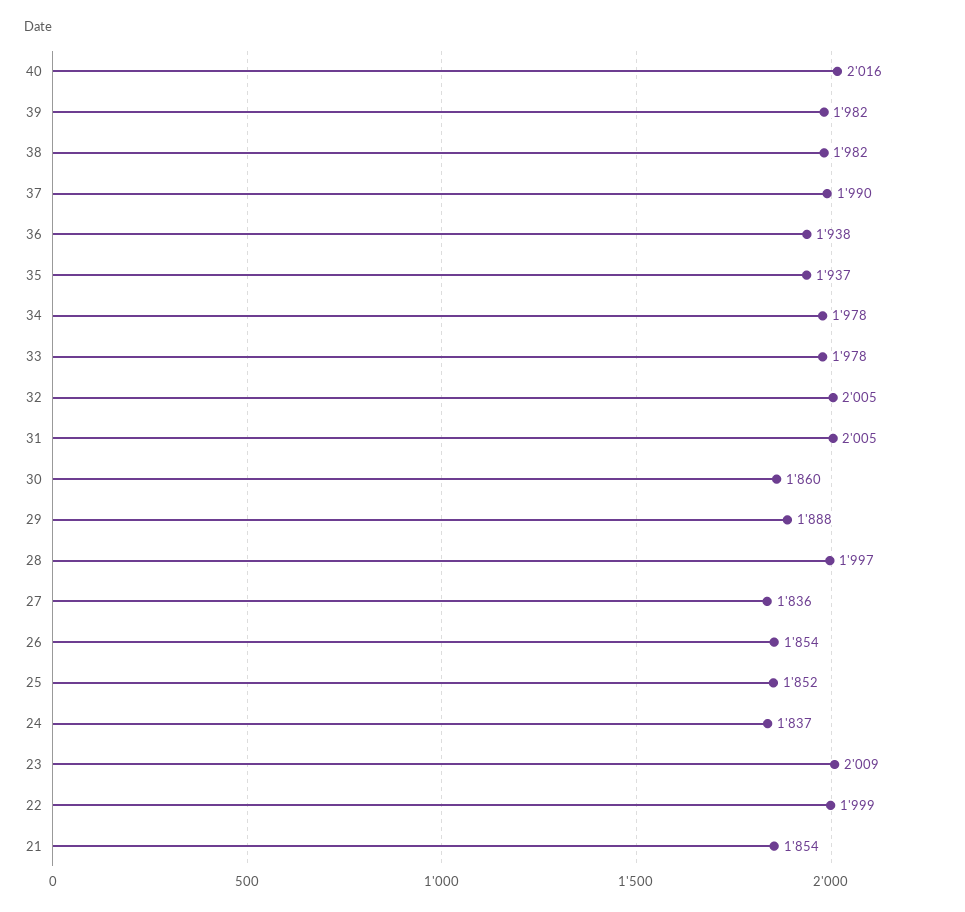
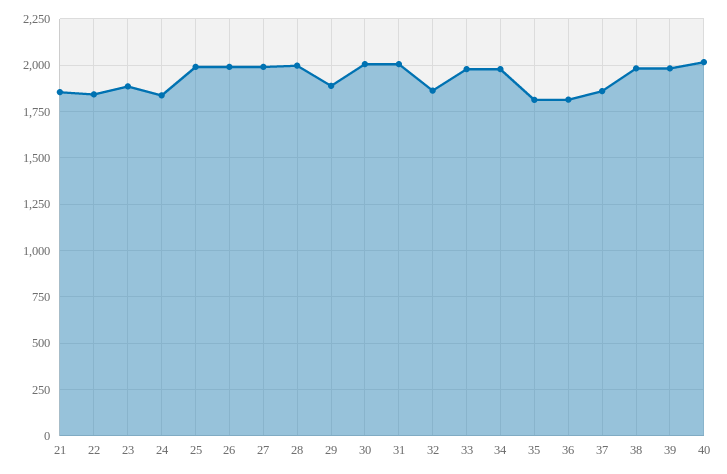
  {
    "40": 2016,
    "39": 1982,
    "38": 1982,
-   "37": 1990,
+   "37": 1850,
-   "36": 1938,
+   "36": 1800,
-   "35": 1937,
+   "35": 1800,
    "34": 1978,
    "33": 1978,
-   "32": 2005,
+   "32": 1850,
    "31": 2005,
-   "30": 1860,
+   "30": 2000,
    "29": 1888,
    "28": 1997,
-   "27": 1836,
+   "27": 2000,
-   "26": 1854,
+   "26": 2000,
-   "25": 1852,
+   "25": 2000,
    "24": 1837,
-   "23": 2009,
+   "23": 1900,
-   "22": 1999,
+   "22": 1850,
    "21": 1854
  }

